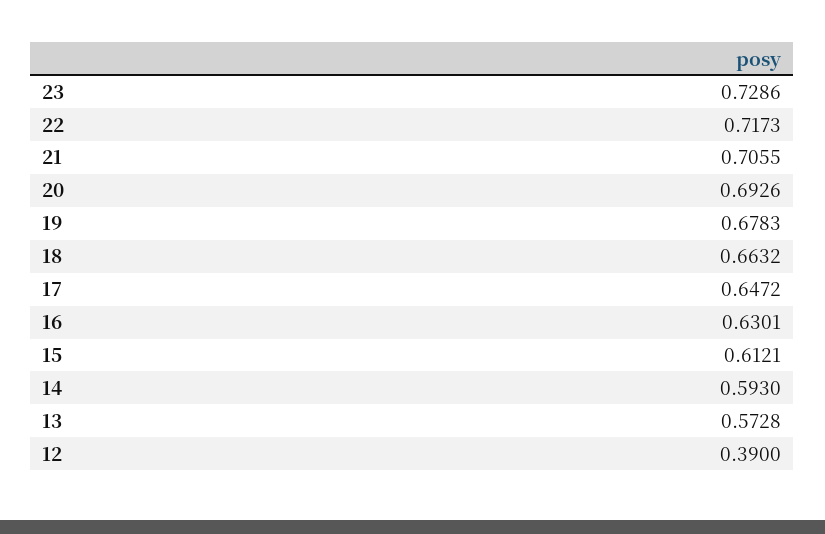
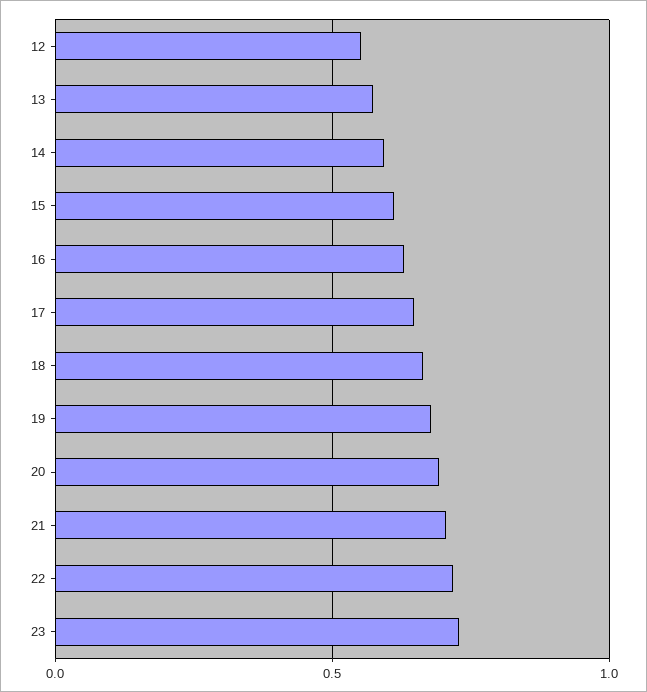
  {
    "23": 0.7286,
    "22": 0.7173,
    "21": 0.7055,
    "20": 0.6926,
    "19": 0.6783,
    "18": 0.6632,
    "17": 0.6472,
    "16": 0.6301,
    "15": 0.6121,
    "14": 0.593,
    "13": 0.5728,
-   "12": 0.39
+   "12": 0.55
  }

